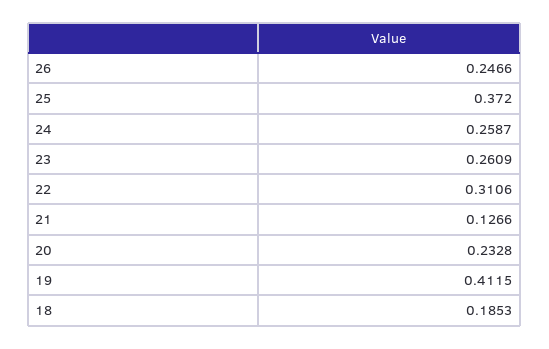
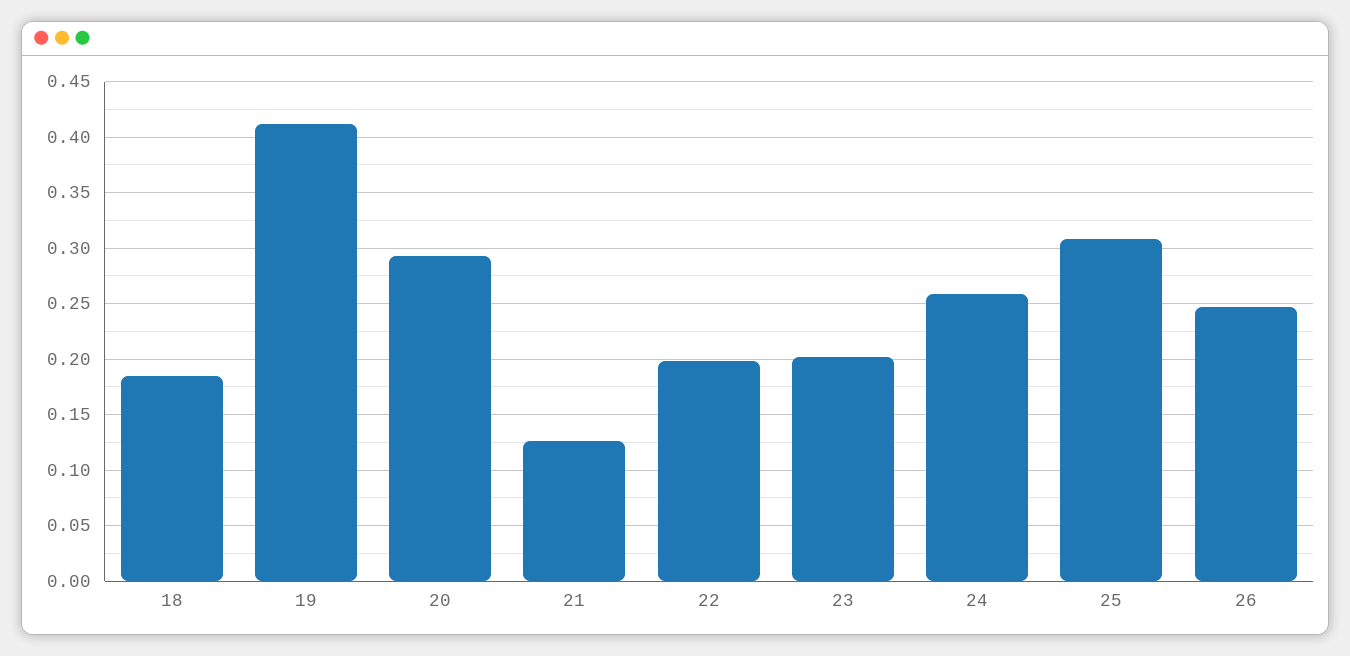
  {
    "26": 0.2466,
-   "25": 0.372,
+   "25": 0.31,
    "24": 0.2587,
-   "23": 0.2609,
+   "23": 0.2,
-   "22": 0.3106,
+   "22": 0.2,
    "21": 0.1266,
-   "20": 0.2328,
+   "20": 0.29,
    "19": 0.4115,
    "18": 0.1853
  }

